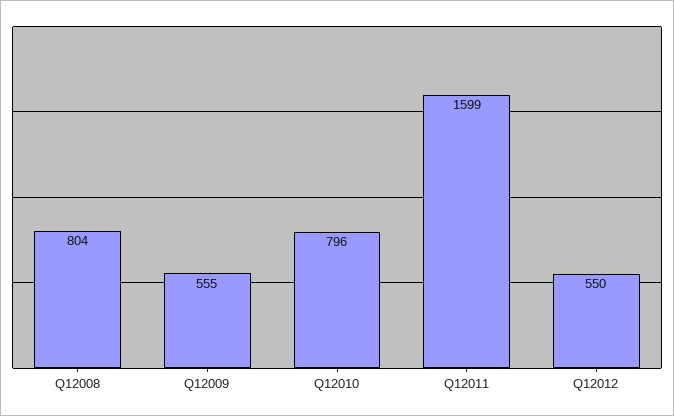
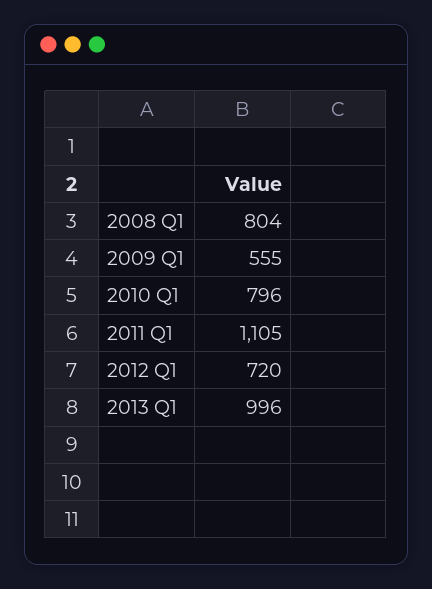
  {
    "Q12008": 804,
    "Q12009": 555,
    "Q12010": 796,
-   "Q12011": 1599,
+   "Q12011": 1105,
-   "Q12012": 550
+   "Q12012": 720,
+   "2013 Q1": 996
  }

